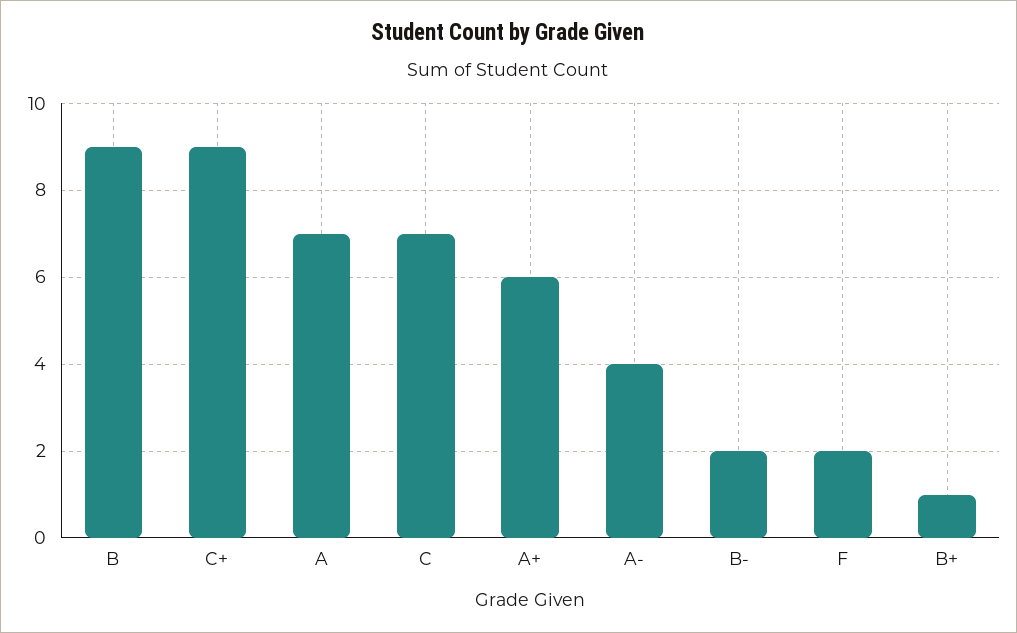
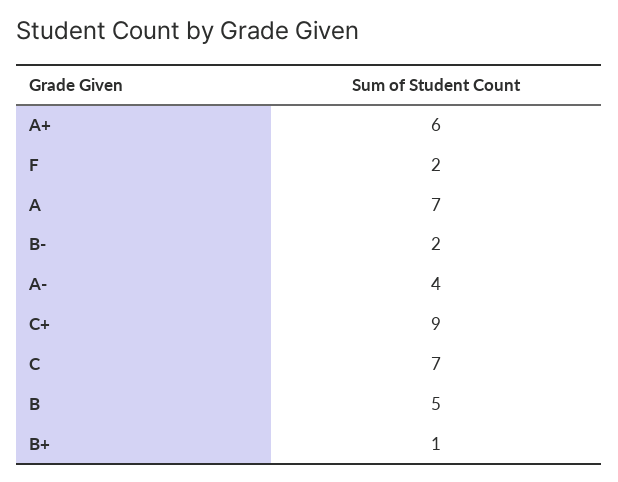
  {
-   "B": 9,
+   "B": 5,
    "C+": 9,
    "A": 7,
    "C": 7,
    "A+": 6,
    "A-": 4,
    "B-": 2,
    "F": 2,
    "B+": 1
  }

